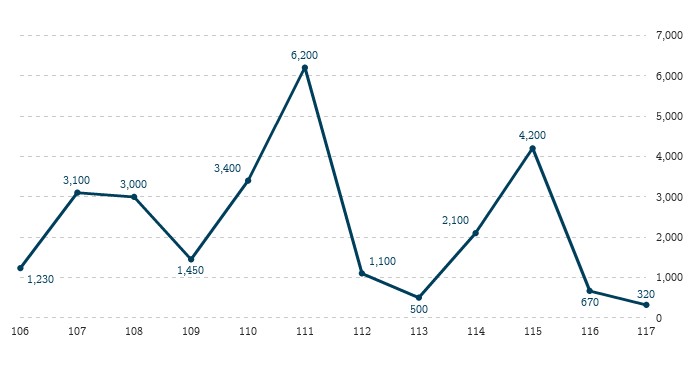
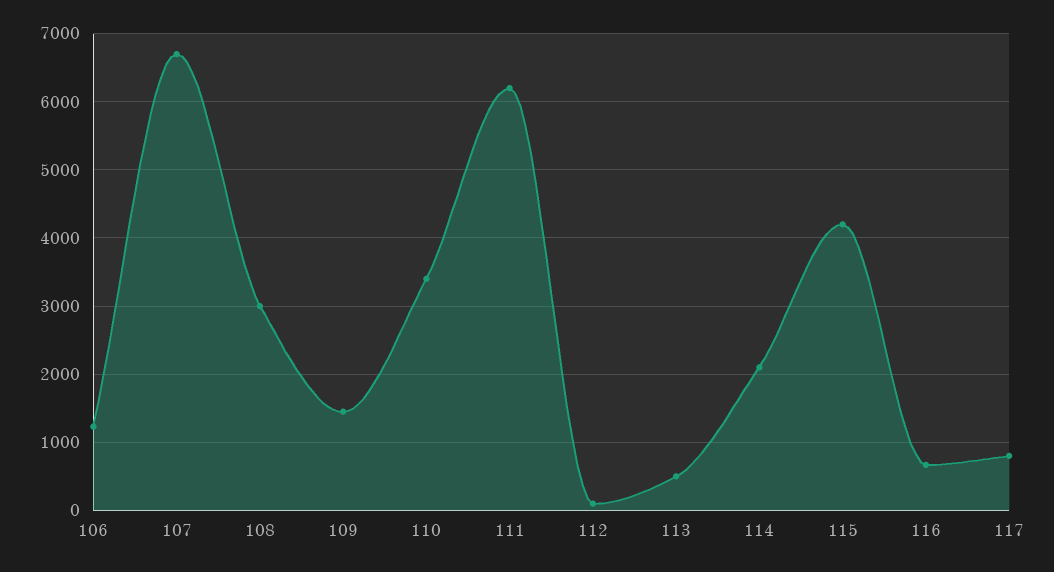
  {
    "106": 1230,
-   "107": 3100,
+   "107": 6700,
    "108": 3000,
    "109": 1450,
    "110": 3400,
    "111": 6200,
-   "112": 1100,
+   "112": 100,
    "113": 500,
    "114": 2100,
    "115": 4200,
    "116": 670,
-   "117": 320
+   "117": 800
  }

